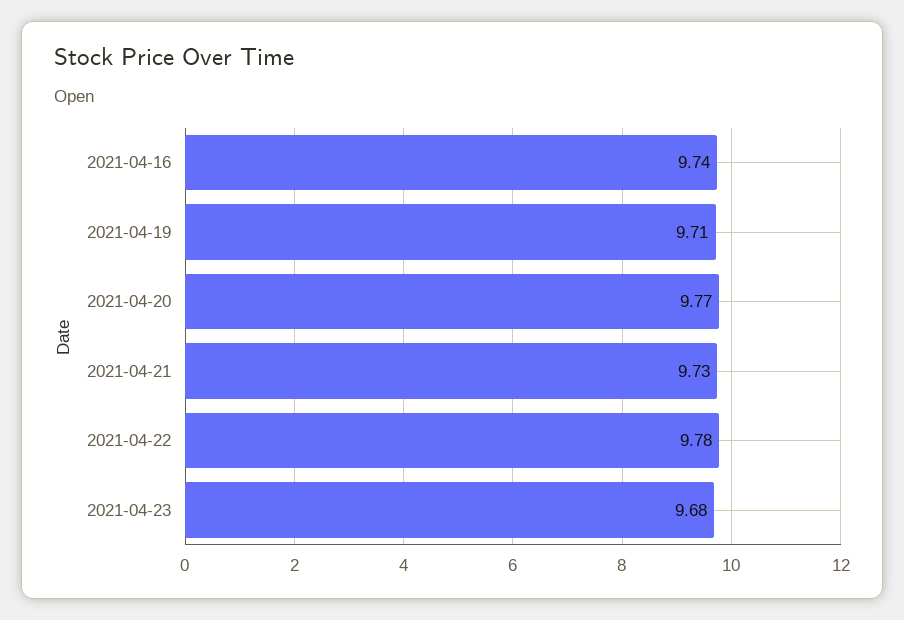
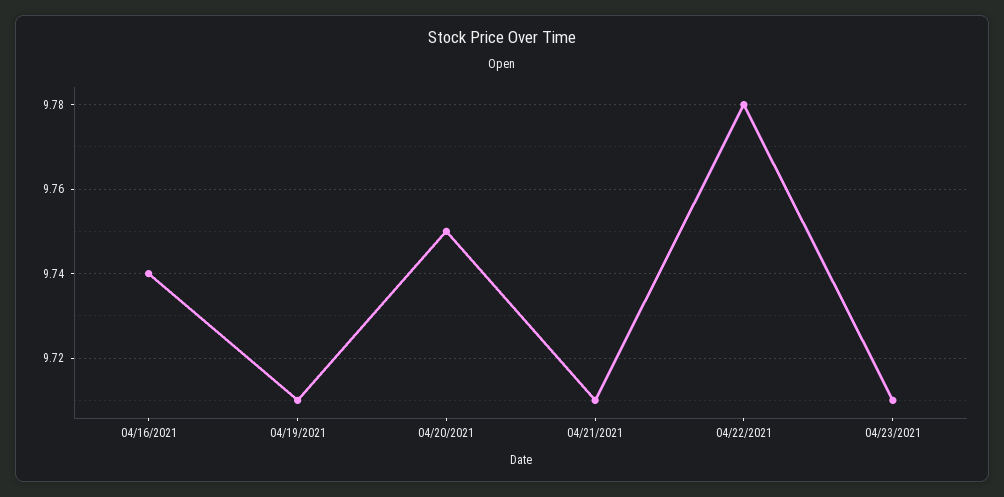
  {
    "2021-04-16": 9.74,
    "2021-04-19": 9.71,
-   "2021-04-20": 9.77,
+   "2021-04-20": 9.75,
-   "2021-04-21": 9.73,
+   "2021-04-21": 9.71,
    "2021-04-22": 9.78,
-   "2021-04-23": 9.68
+   "2021-04-23": 9.71
  }

